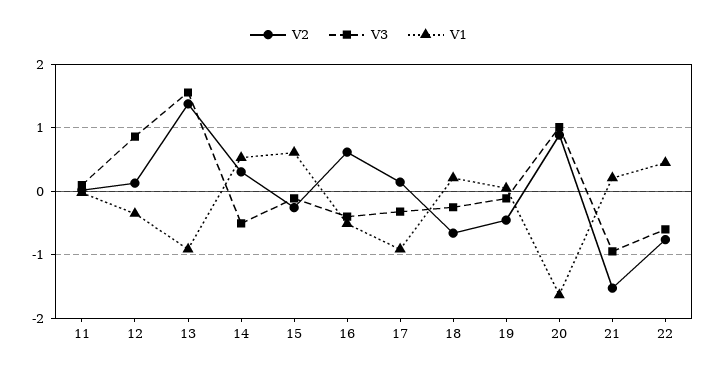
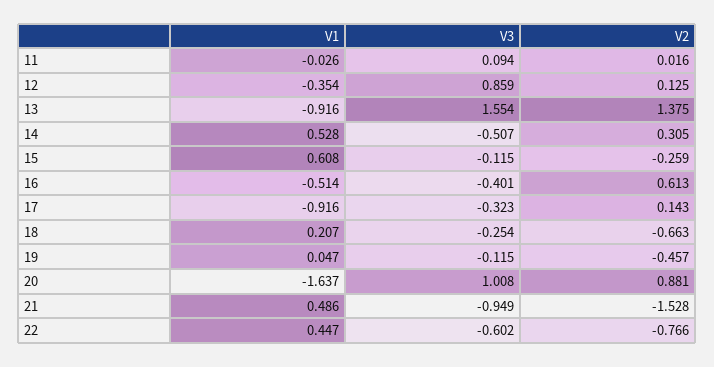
  {
    "V2": {
      "11": 0.016,
      "12": 0.125,
      "13": 1.375,
      "14": 0.305,
      "15": -0.259,
      "16": 0.613,
      "17": 0.143,
      "18": -0.663,
      "19": -0.457,
      "20": 0.881,
      "21": -1.528,
      "22": -0.766
    },
    "V3": {
      "11": 0.094,
      "12": 0.859,
      "13": 1.554,
      "14": -0.507,
      "15": -0.115,
      "16": -0.401,
      "17": -0.323,
      "18": -0.254,
      "19": -0.115,
      "20": 1.008,
      "21": -0.949,
      "22": -0.602
    },
    "V1": {
      "11": -0.026,
      "12": -0.354,
      "13": -0.916,
      "14": 0.528,
      "15": 0.608,
      "16": -0.514,
      "17": -0.916,
      "18": 0.207,
      "19": 0.047,
      "20": -1.637,
-     "21": 0.2,
+     "21": 0.486,
      "22": 0.447
    }
  }

